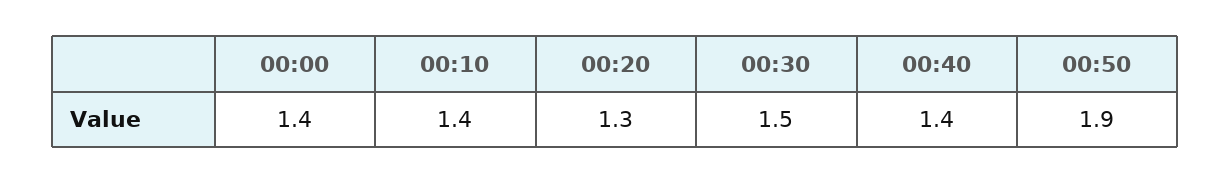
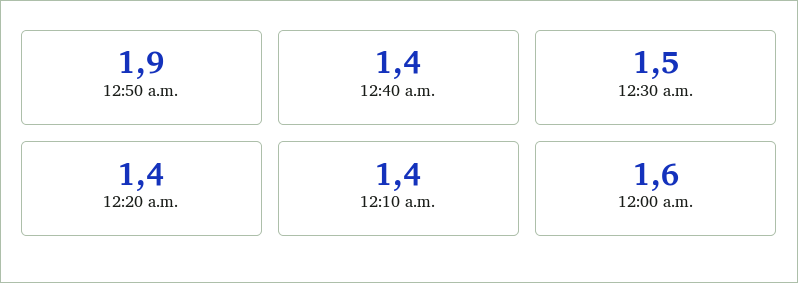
  {
-   "00:00": 1.4,
+   "00:00": 1.6,
    "00:10": 1.4,
-   "00:20": 1.3,
+   "00:20": 1.4,
    "00:30": 1.5,
    "00:40": 1.4,
    "00:50": 1.9
  }

